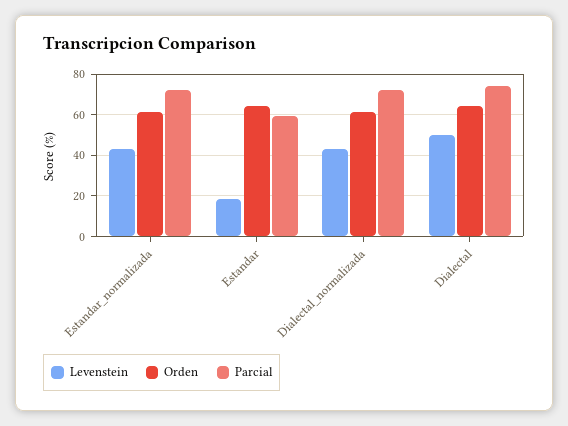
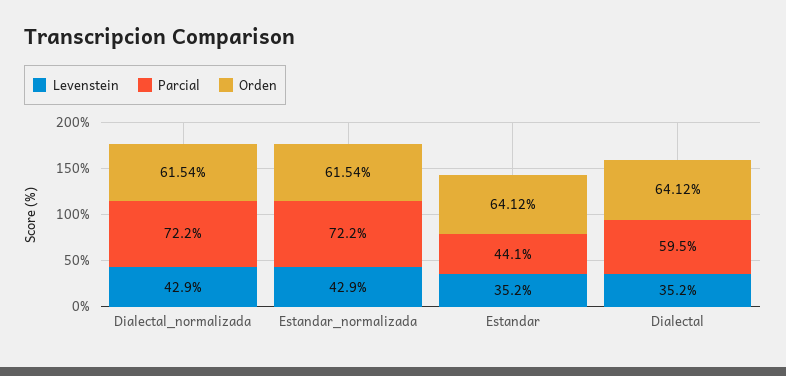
  {
    "Levenstein": {
      "Estandar_normalizada": 42.9,
-     "Estandar": 20,
+     "Estandar": 35.2,
      "Dialectal_normalizada": 42.9,
-     "Dialectal": 50
+     "Dialectal": 35.2
    },
    "Orden": {
      "Estandar_normalizada": 61.54,
      "Estandar": 64.12,
      "Dialectal_normalizada": 61.54,
      "Dialectal": 64.12
    },
    "Parcial": {
      "Estandar_normalizada": 72.2,
-     "Estandar": 60,
+     "Estandar": 44.1,
      "Dialectal_normalizada": 72.2,
-     "Dialectal": 75
+     "Dialectal": 59.5
    }
  }

